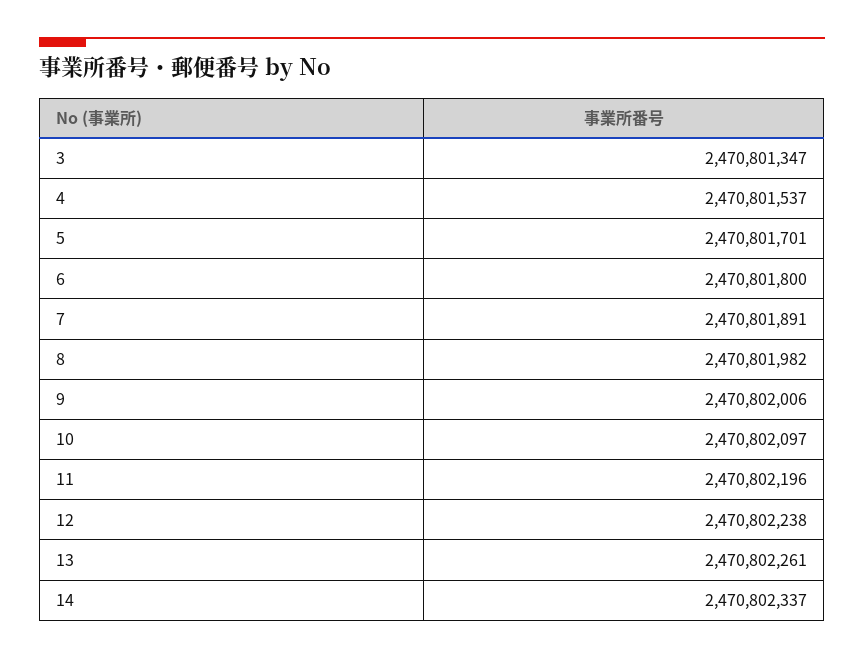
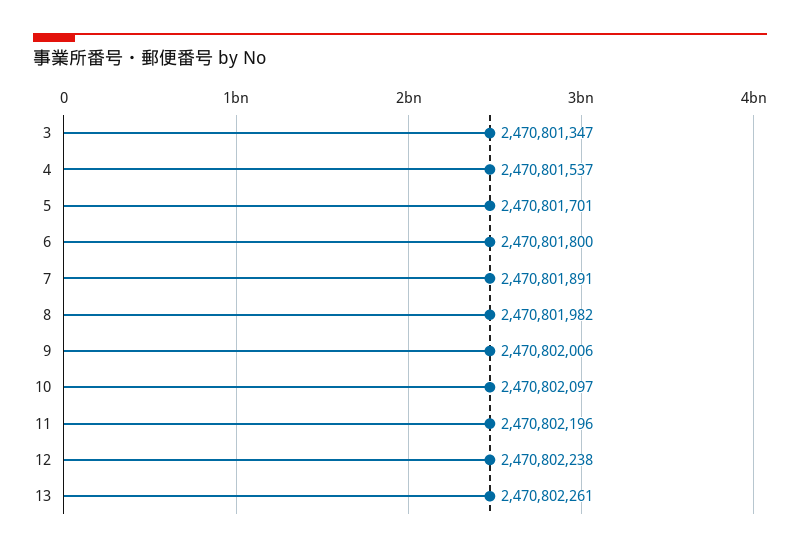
  {
    "3": 2470801347,
    "4": 2470801537,
    "5": 2470801701,
    "6": 2470801800,
    "7": 2470801891,
    "8": 2470801982,
    "9": 2470802006,
    "10": 2470802097,
    "11": 2470802196,
    "12": 2470802238,
-   "13": 2470802261,
+   "13": 2470802261
-   "14": 2470802337
  }

